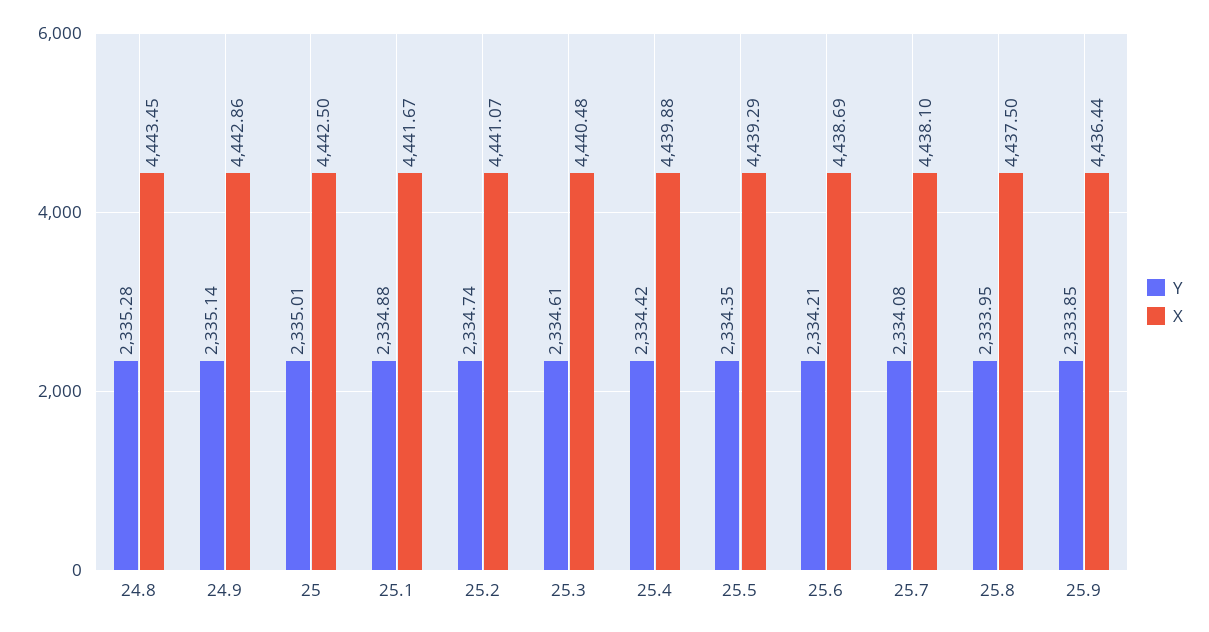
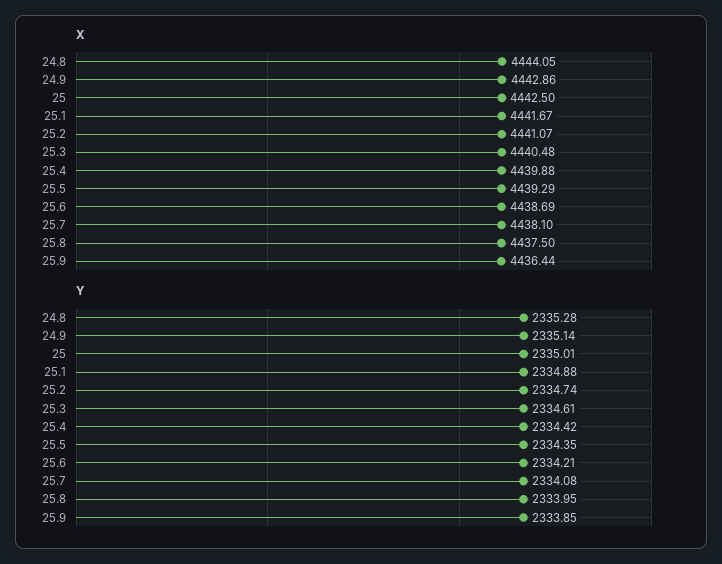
  {
    "Y": {
      "24.8": 2335.28,
      "24.9": 2335.14,
      "25": 2335.01,
      "25.1": 2334.88,
      "25.2": 2334.74,
      "25.3": 2334.61,
      "25.4": 2334.42,
      "25.5": 2334.35,
      "25.6": 2334.21,
      "25.7": 2334.08,
      "25.8": 2333.95,
      "25.9": 2333.85
    },
    "X": {
-     "24.8": 4443.45,
+     "24.8": 4444.05,
      "24.9": 4442.86,
      "25": 4442.5,
      "25.1": 4441.67,
      "25.2": 4441.07,
      "25.3": 4440.48,
      "25.4": 4439.88,
      "25.5": 4439.29,
      "25.6": 4438.69,
      "25.7": 4438.1,
      "25.8": 4437.5,
      "25.9": 4436.44
    }
  }

